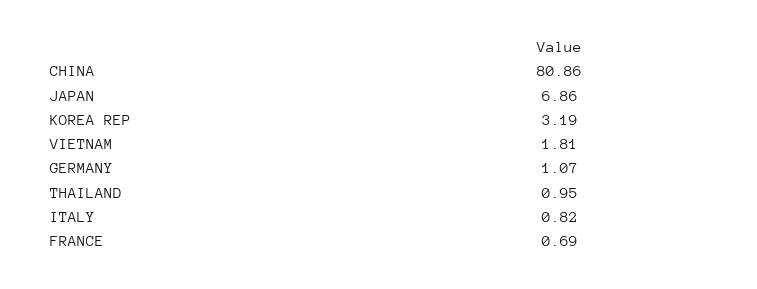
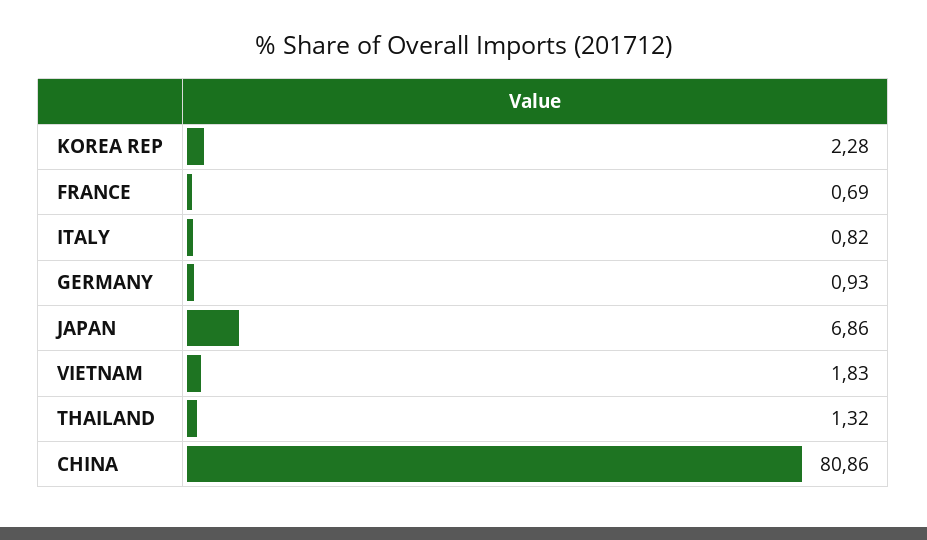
  {
    "CHINA": 80.86,
    "JAPAN": 6.86,
-   "KOREA REP": 3.19,
+   "KOREA REP": 2.28,
-   "VIETNAM": 1.81,
+   "VIETNAM": 1.83,
-   "GERMANY": 1.07,
+   "GERMANY": 0.93,
-   "THAILAND": 0.95,
+   "THAILAND": 1.32,
    "ITALY": 0.82,
    "FRANCE": 0.69
  }

